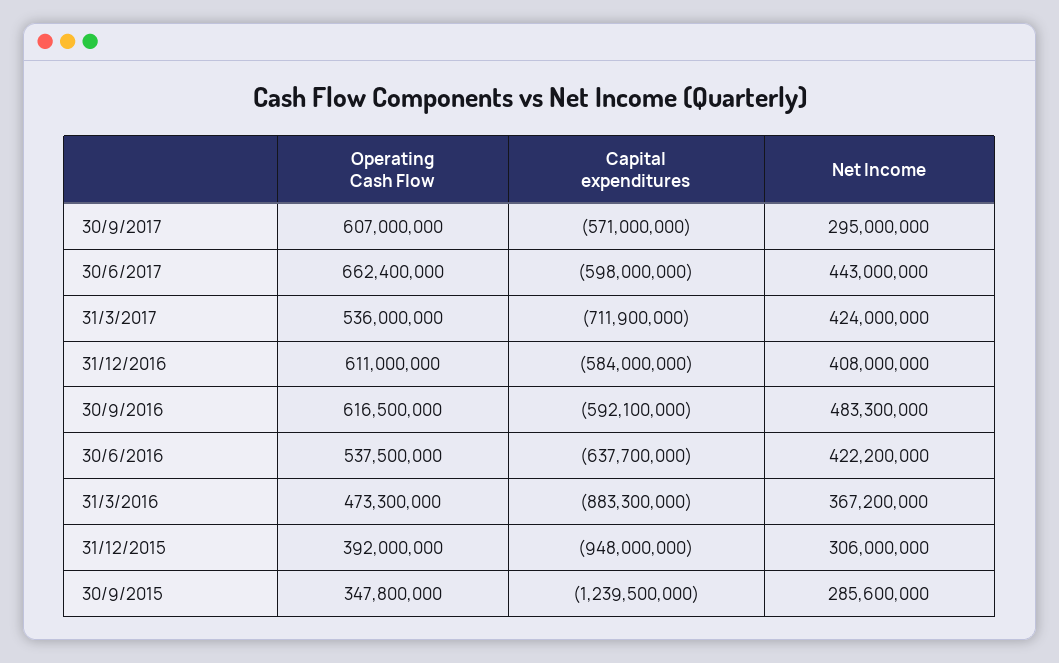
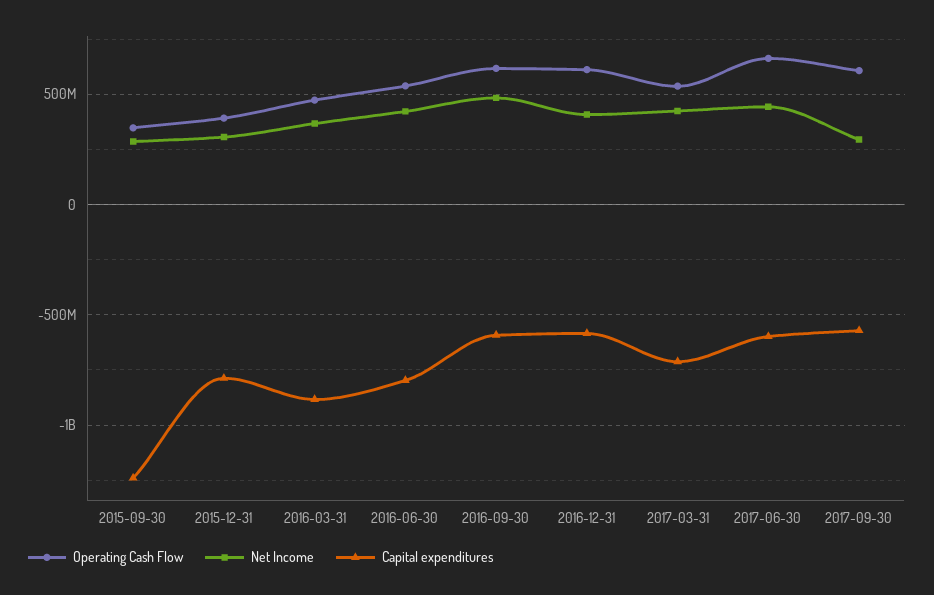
  {
    "Operating Cash Flow": {
      "30/9/2017": 607000000,
      "30/6/2017": 662400000,
      "31/3/2017": 536000000,
      "31/12/2016": 611000000,
      "30/9/2016": 616500000,
      "30/6/2016": 537500000,
      "31/3/2016": 473300000,
      "31/12/2015": 392000000,
      "30/9/2015": 347800000
    },
    "Capital expenditures": {
      "30/9/2017": -571000000,
      "30/6/2017": -598000000,
      "31/3/2017": -711900000,
      "31/12/2016": -584000000,
      "30/9/2016": -592100000,
-     "30/6/2016": -637700000,
+     "30/6/2016": -800000000,
      "31/3/2016": -883300000,
-     "31/12/2015": -948000000,
+     "31/12/2015": -800000000,
      "30/9/2015": -1239500000
    },
    "Net Income": {
      "30/9/2017": 295000000,
      "30/6/2017": 443000000,
      "31/3/2017": 424000000,
      "31/12/2016": 408000000,
      "30/9/2016": 483300000,
      "30/6/2016": 422200000,
      "31/3/2016": 367200000,
      "31/12/2015": 306000000,
      "30/9/2015": 285600000
    }
  }

